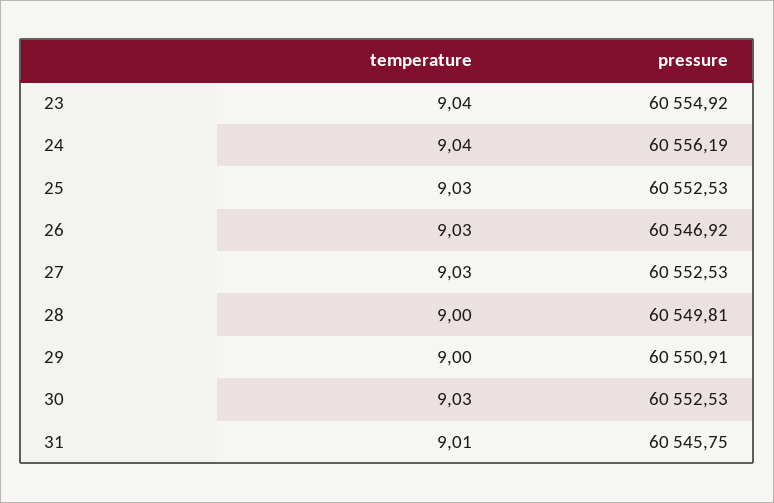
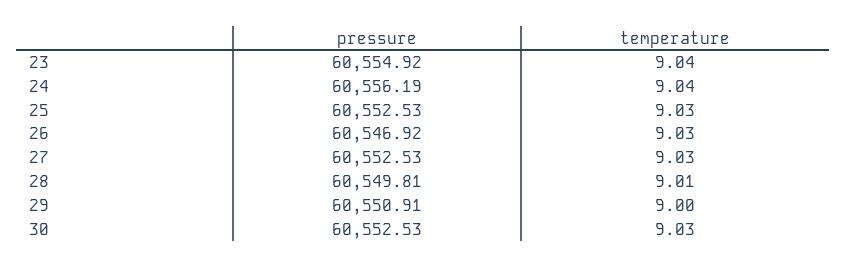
  {
    "temperature": {
      "23": 9.04,
      "24": 9.04,
      "25": 9.03,
      "26": 9.03,
      "27": 9.03,
-     "28": 9,
+     "28": 9.01,
      "29": 9,
-     "30": 9.03,
+     "30": 9.03
-     "31": 9.01
    },
    "pressure": {
      "23": 60554.92,
      "24": 60556.19,
      "25": 60552.53,
      "26": 60546.92,
      "27": 60552.53,
      "28": 60549.81,
      "29": 60550.91,
-     "30": 60552.53,
+     "30": 60552.53
-     "31": 60545.75
    }
  }

